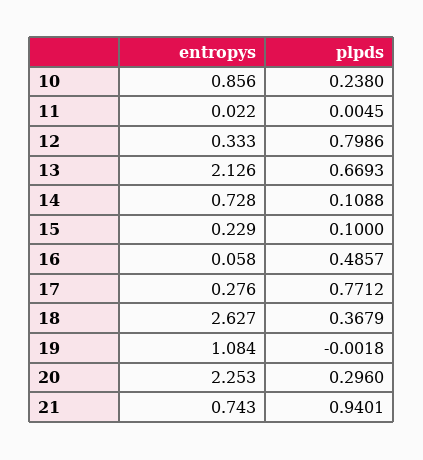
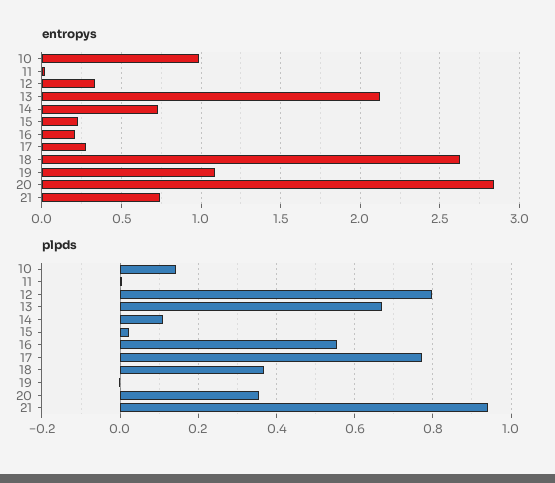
  {
    "entropys": {
-     "10": 0.856,
+     "10": 1,
      "11": 0.022,
      "12": 0.333,
      "13": 2.126,
      "14": 0.728,
      "15": 0.229,
-     "16": 0.058,
+     "16": 0.2,
      "17": 0.276,
      "18": 2.627,
      "19": 1.084,
-     "20": 2.253,
+     "20": 2.85,
      "21": 0.743
    },
    "plpds": {
-     "10": 0.238,
+     "10": 0.14,
      "11": 0.0045,
      "12": 0.7986,
      "13": 0.6693,
      "14": 0.1088,
-     "15": 0.1,
+     "15": 0.02,
-     "16": 0.4857,
+     "16": 0.56,
      "17": 0.7712,
      "18": 0.3679,
      "19": -0.0018,
-     "20": 0.296,
+     "20": 0.36,
      "21": 0.9401
    }
  }

